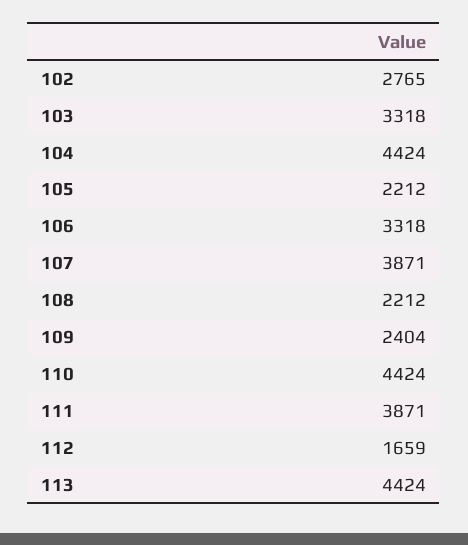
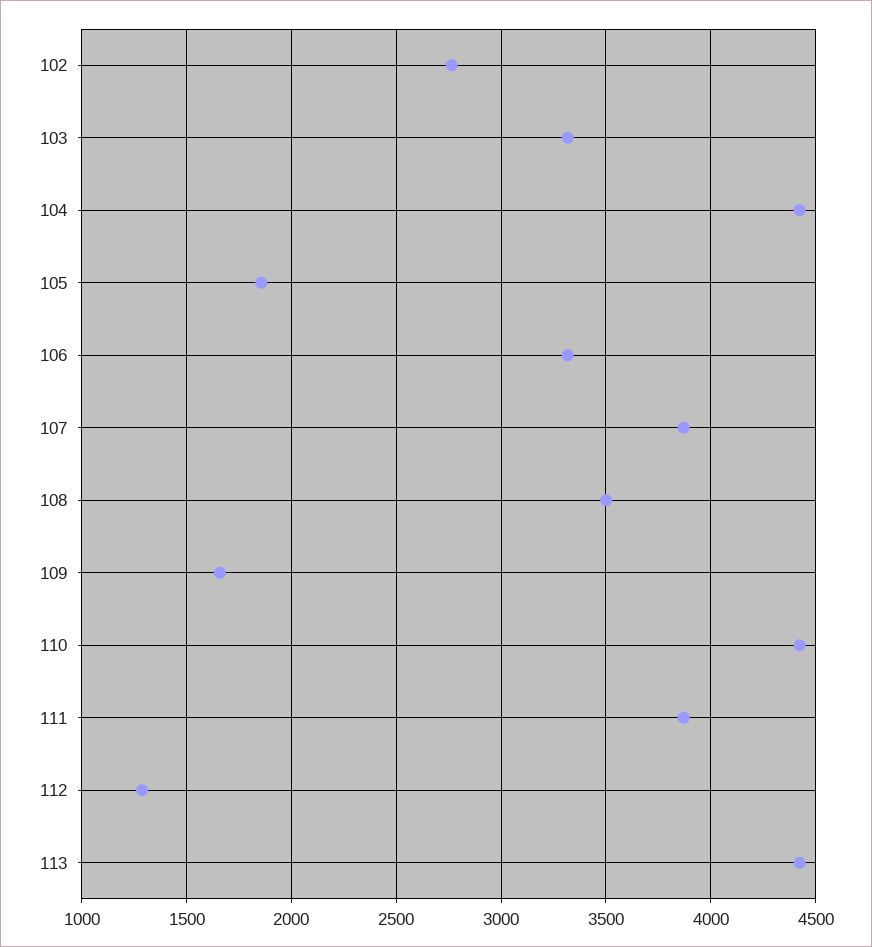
  {
    "102": 2765,
    "103": 3318,
    "104": 4424,
-   "105": 2212,
+   "105": 1850,
    "106": 3318,
    "107": 3871,
-   "108": 2212,
+   "108": 3500,
-   "109": 2404,
+   "109": 1650,
    "110": 4424,
    "111": 3871,
-   "112": 1659,
+   "112": 1300,
    "113": 4424
  }

